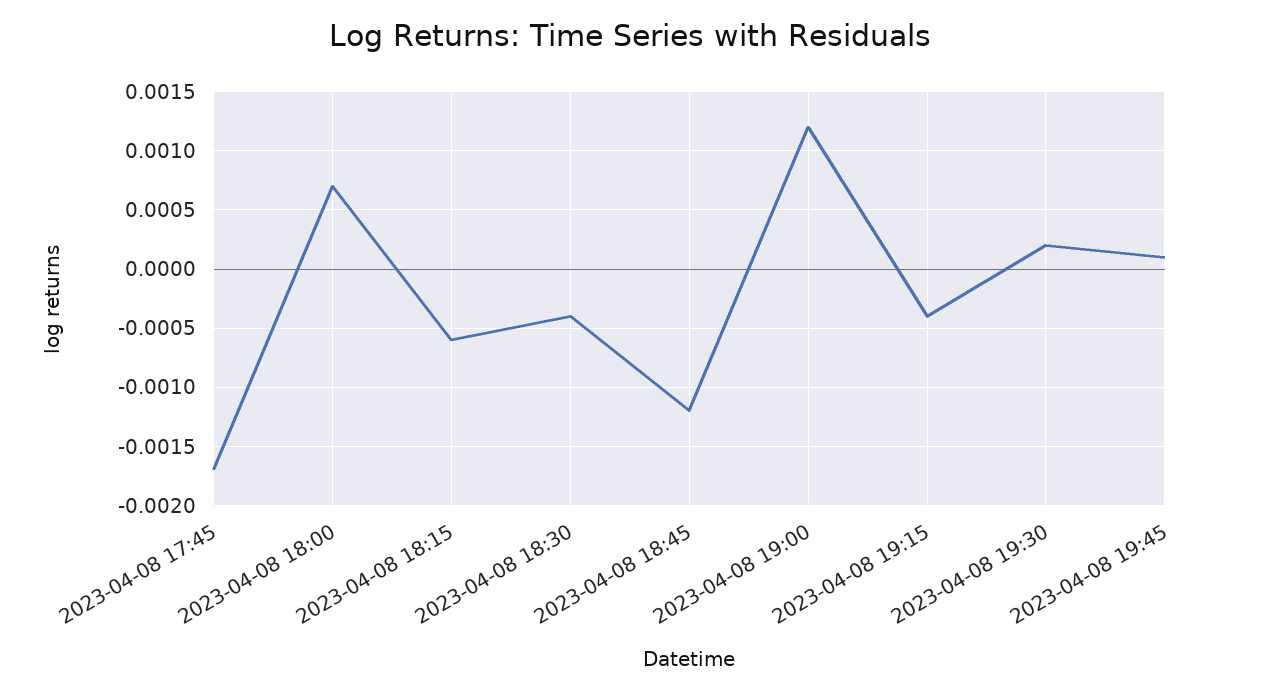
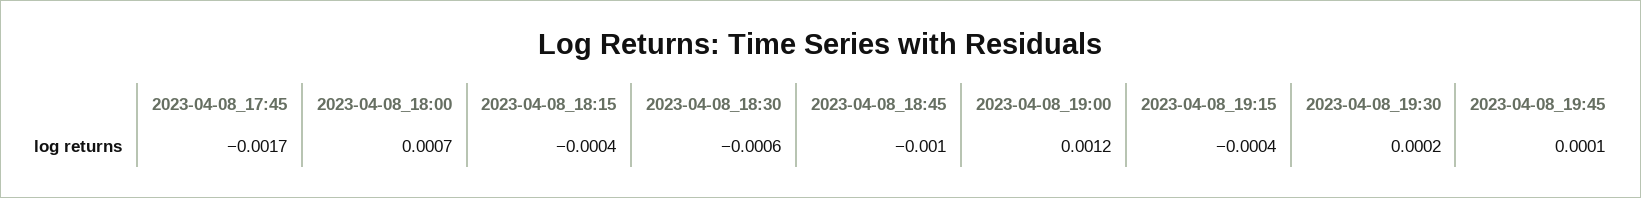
  {
    "2023-04-08 17:45": -0.0017,
    "2023-04-08 18:00": 0.0007,
-   "2023-04-08 18:15": -0.0006,
+   "2023-04-08 18:15": -0.0004,
-   "2023-04-08 18:30": -0.0004,
+   "2023-04-08 18:30": -0.0006,
-   "2023-04-08 18:45": -0.0012,
+   "2023-04-08 18:45": -0.001,
    "2023-04-08 19:00": 0.0012,
    "2023-04-08 19:15": -0.0004,
    "2023-04-08 19:30": 0.0002,
    "2023-04-08 19:45": 0.0001
  }

